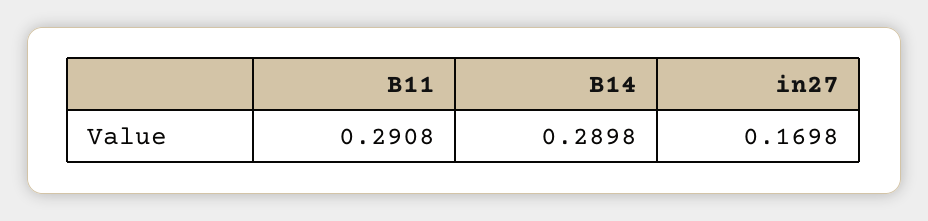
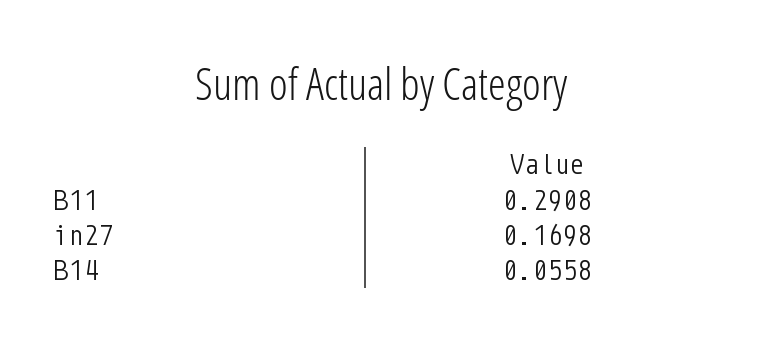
  {
    "B11": 0.2908,
-   "B14": 0.2898,
+   "B14": 0.0558,
    "in27": 0.1698
  }

